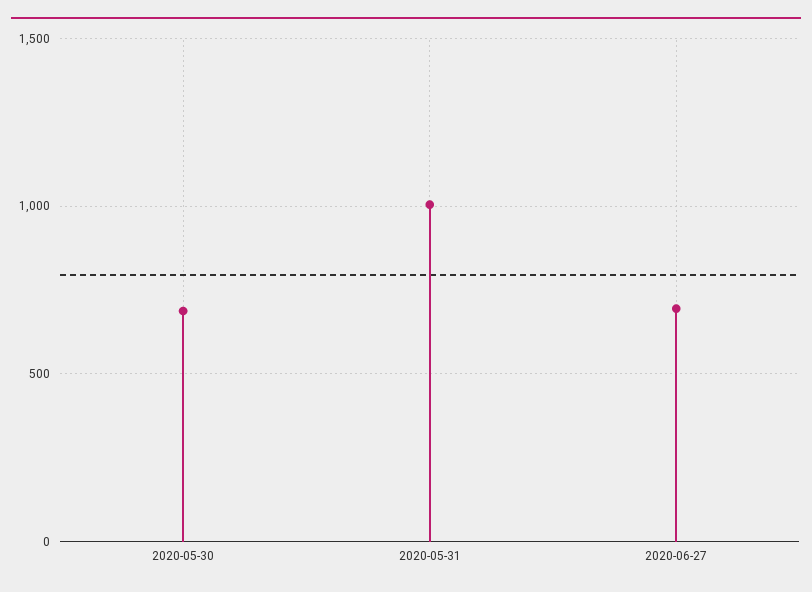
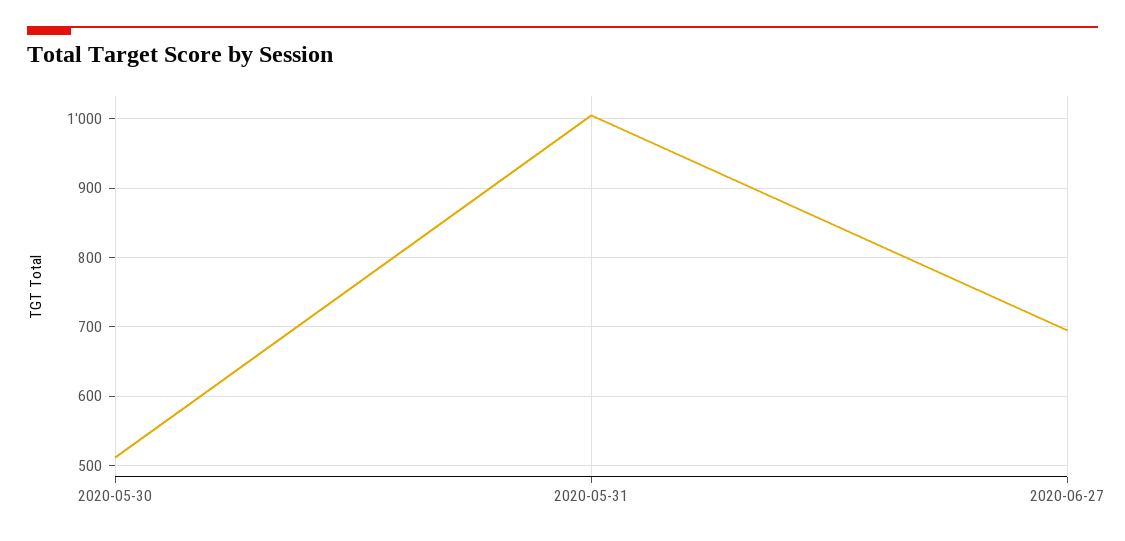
  {
-   "2020-05-30": 700,
+   "2020-05-30": 510,
    "2020-05-31": 1010,
    "2020-06-27": 700
  }

